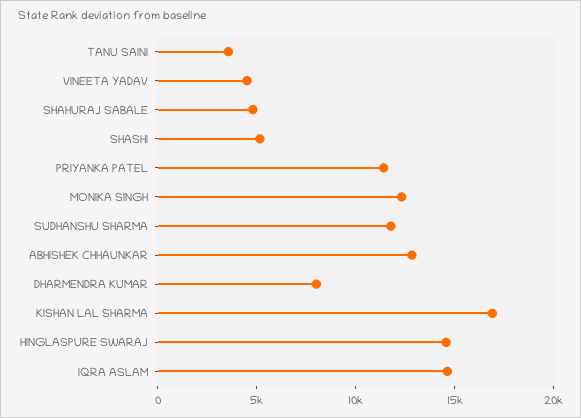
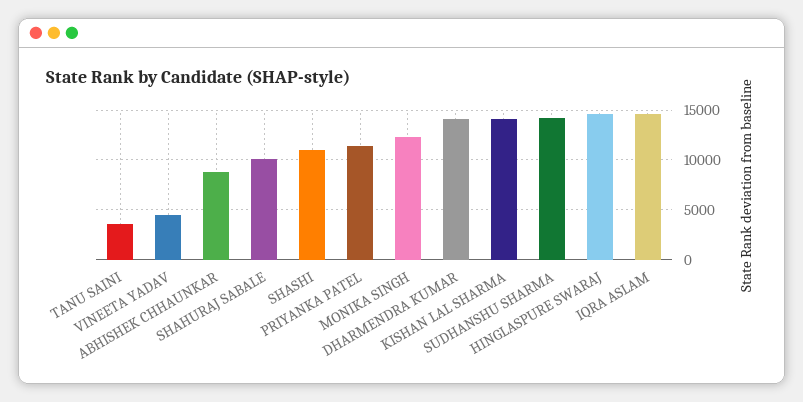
  {
    "TANU SAINI": 4000,
    "VINEETA YADAV": 5000,
-   "SHAHURAJ SABALE": 5000,
+   "SHAHURAJ SABALE": 10000,
-   "SHASHI": 5000,
+   "SHASHI": 11000,
    "PRIYANKA PATEL": 11000,
    "MONIKA SINGH": 12000,
-   "SUDHANSHU SHARMA": 12000,
+   "SUDHANSHU SHARMA": 14000,
-   "ABHISHEK CHHAUNKAR": 13000,
+   "ABHISHEK CHHAUNKAR": 9000,
-   "DHARMENDRA KUMAR": 8000,
+   "DHARMENDRA KUMAR": 14000,
-   "KISHAN LAL SHARMA": 17000,
+   "KISHAN LAL SHARMA": 14000,
    "HINGLASPURE SWARAJ": 15000,
    "IQRA ASLAM": 15000
  }

